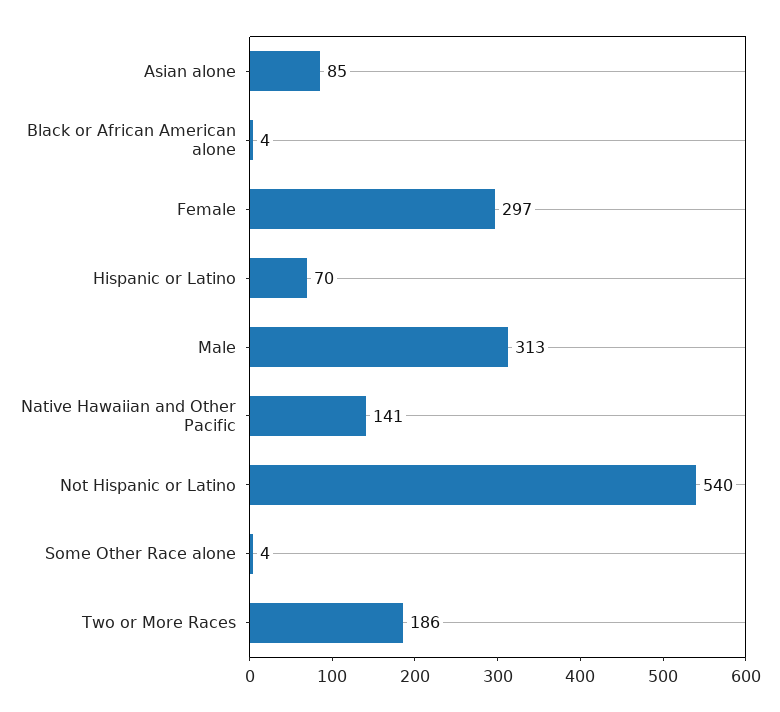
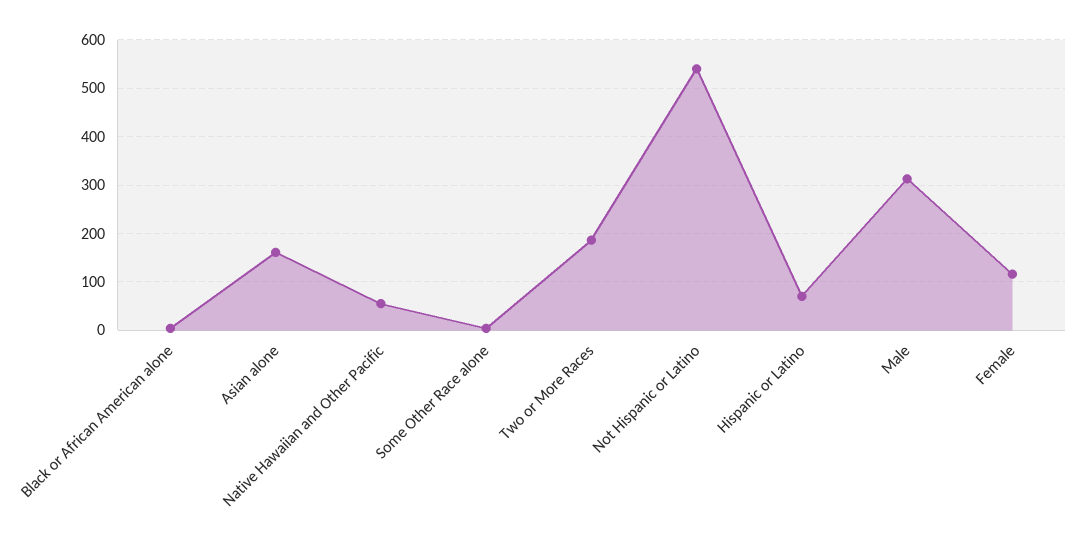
  {
-   "Asian alone": 85,
+   "Asian alone": 160,
    "Black or African American alone": 4,
-   "Female": 297,
+   "Female": 120,
    "Hispanic or Latino": 70,
    "Male": 313,
-   "Native Hawaiian and Other Pacific": 141,
+   "Native Hawaiian and Other Pacific": 60,
    "Not Hispanic or Latino": 540,
    "Some Other Race alone": 4,
    "Two or More Races": 186
  }

